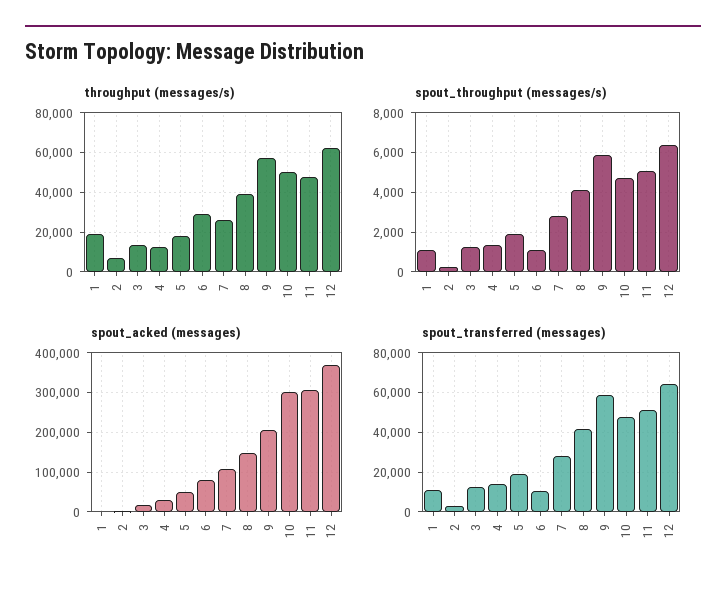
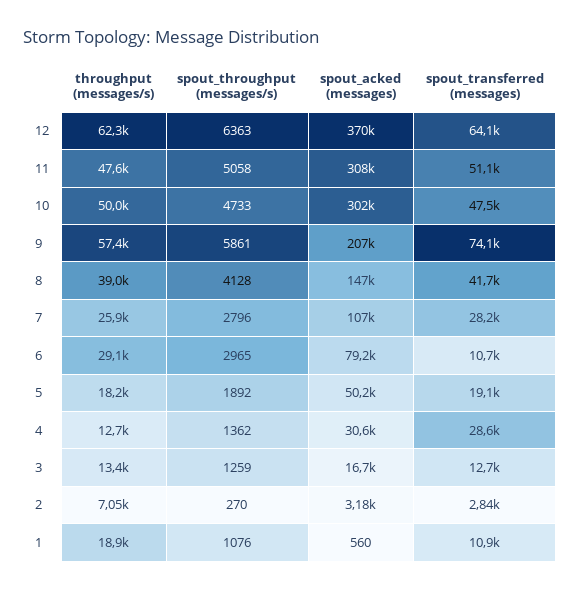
  {
    "throughput (messages/s)": {
      "1": 18900,
      "2": 7050,
      "3": 13400,
      "4": 12700,
      "5": 18200,
      "6": 29100,
      "7": 25900,
      "8": 39000,
      "9": 57400,
      "10": 50000,
      "11": 47600,
      "12": 62300
    },
    "spout_throughput (messages/s)": {
      "1": 1076,
      "2": 270,
      "3": 1259,
      "4": 1362,
      "5": 1892,
-     "6": 1000,
+     "6": 2965,
      "7": 2796,
      "8": 4128,
      "9": 5861,
      "10": 4733,
      "11": 5058,
      "12": 6363
    },
    "spout_acked (messages)": {
      "1": 560,
      "2": 3180,
      "3": 16700,
      "4": 30600,
      "5": 50200,
      "6": 79200,
      "7": 107000,
      "8": 147000,
      "9": 207000,
      "10": 302000,
      "11": 308000,
      "12": 370000
    },
    "spout_transferred (messages)": {
      "1": 10900,
      "2": 2840,
      "3": 12700,
-     "4": 15000,
+     "4": 28600,
      "5": 19100,
      "6": 10700,
      "7": 28200,
      "8": 41700,
-     "9": 60000,
+     "9": 74100,
      "10": 47500,
      "11": 51100,
      "12": 64100
    }
  }

